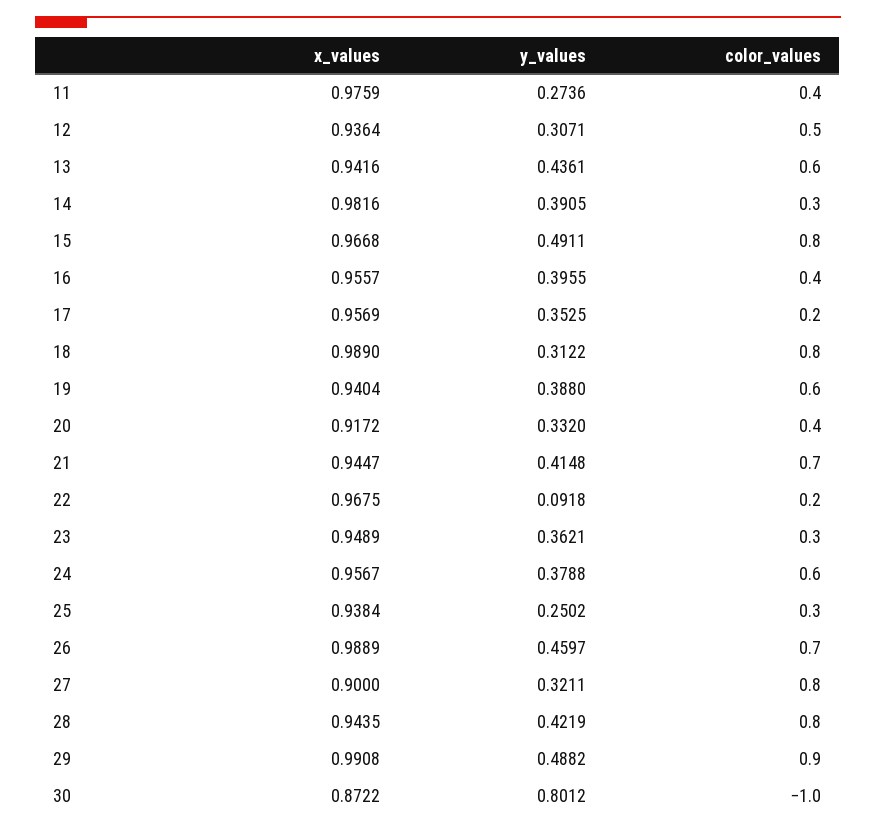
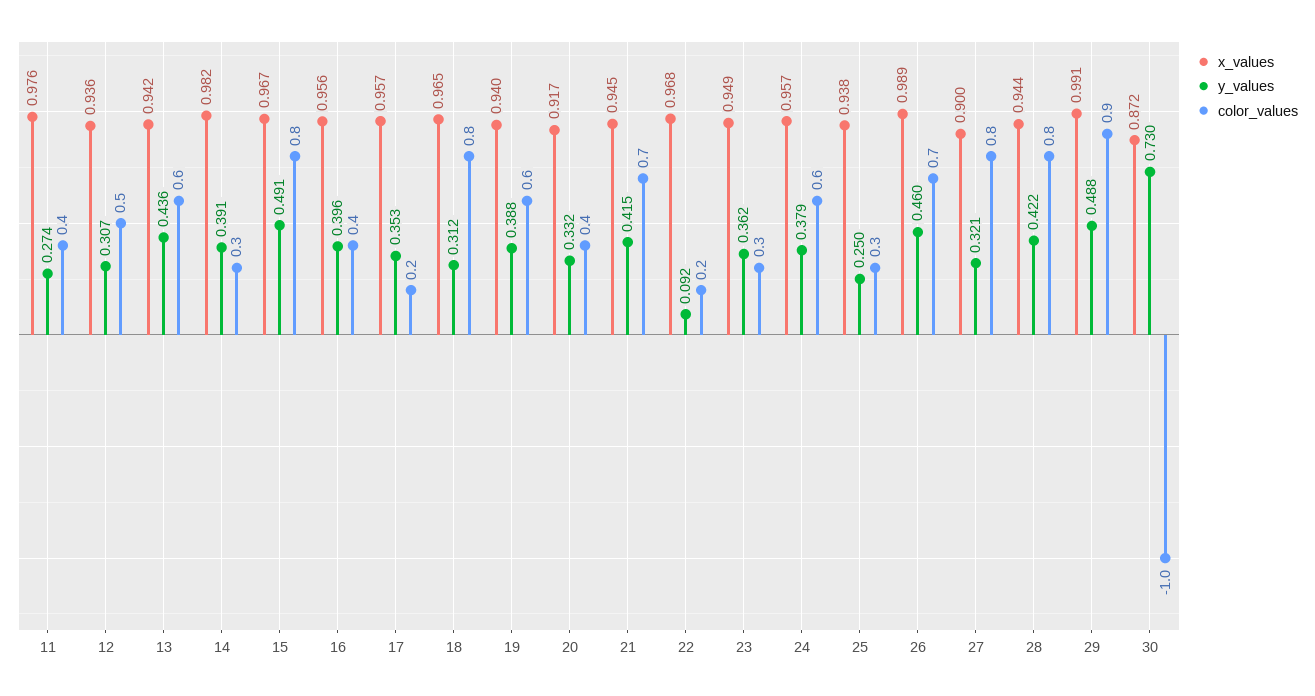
  {
    "x_values": {
      "11": 0.9759,
      "12": 0.9364,
      "13": 0.9416,
      "14": 0.9816,
      "15": 0.9668,
      "16": 0.9557,
      "17": 0.9569,
-     "18": 0.989,
+     "18": 0.965,
      "19": 0.9404,
      "20": 0.9172,
      "21": 0.9447,
      "22": 0.9675,
      "23": 0.9489,
      "24": 0.9567,
      "25": 0.9384,
      "26": 0.9889,
      "27": 0.9,
      "28": 0.9435,
      "29": 0.9908,
      "30": 0.8722
    },
    "y_values": {
      "11": 0.2736,
      "12": 0.3071,
      "13": 0.4361,
      "14": 0.3905,
      "15": 0.4911,
      "16": 0.3955,
      "17": 0.3525,
      "18": 0.3122,
      "19": 0.388,
      "20": 0.332,
      "21": 0.4148,
      "22": 0.0918,
      "23": 0.3621,
      "24": 0.3788,
      "25": 0.2502,
      "26": 0.4597,
      "27": 0.3211,
      "28": 0.4219,
      "29": 0.4882,
-     "30": 0.8012
+     "30": 0.73
    },
    "color_values": {
      "11": 0.4,
      "12": 0.5,
      "13": 0.6,
      "14": 0.3,
      "15": 0.8,
      "16": 0.4,
      "17": 0.2,
      "18": 0.8,
      "19": 0.6,
      "20": 0.4,
      "21": 0.7,
      "22": 0.2,
      "23": 0.3,
      "24": 0.6,
      "25": 0.3,
      "26": 0.7,
      "27": 0.8,
      "28": 0.8,
      "29": 0.9,
      "30": -1
    }
  }

